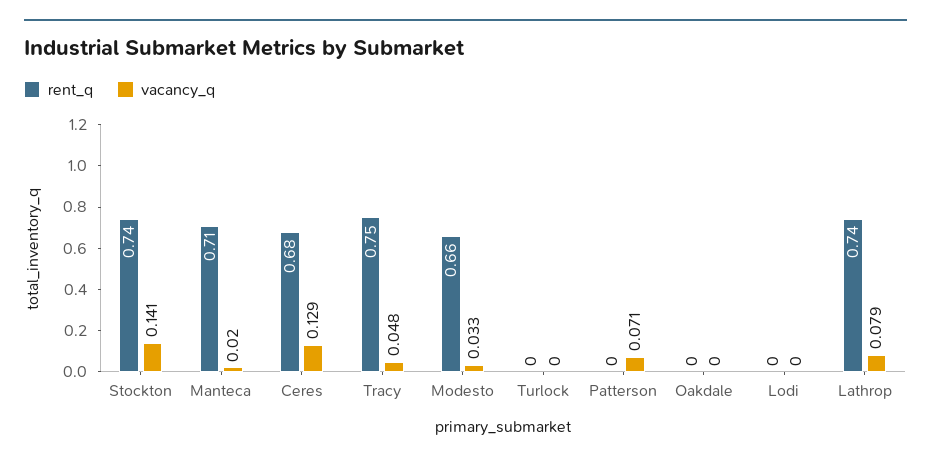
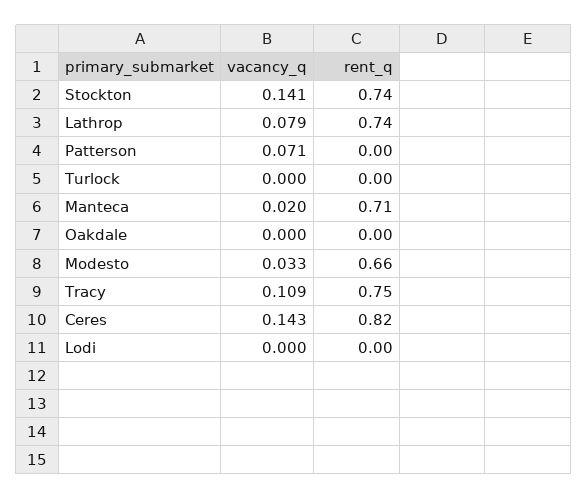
  {
    "rent_q": {
      "Stockton": 0.74,
      "Manteca": 0.71,
-     "Ceres": 0.68,
+     "Ceres": 0.82,
      "Tracy": 0.75,
      "Modesto": 0.66,
      "Turlock": 0,
      "Patterson": 0,
      "Oakdale": 0,
      "Lodi": 0,
      "Lathrop": 0.74
    },
    "vacancy_q": {
      "Stockton": 0.141,
      "Manteca": 0.02,
-     "Ceres": 0.129,
+     "Ceres": 0.143,
-     "Tracy": 0.048,
+     "Tracy": 0.109,
      "Modesto": 0.033,
      "Turlock": 0,
      "Patterson": 0.071,
      "Oakdale": 0,
      "Lodi": 0,
      "Lathrop": 0.079
    }
  }

